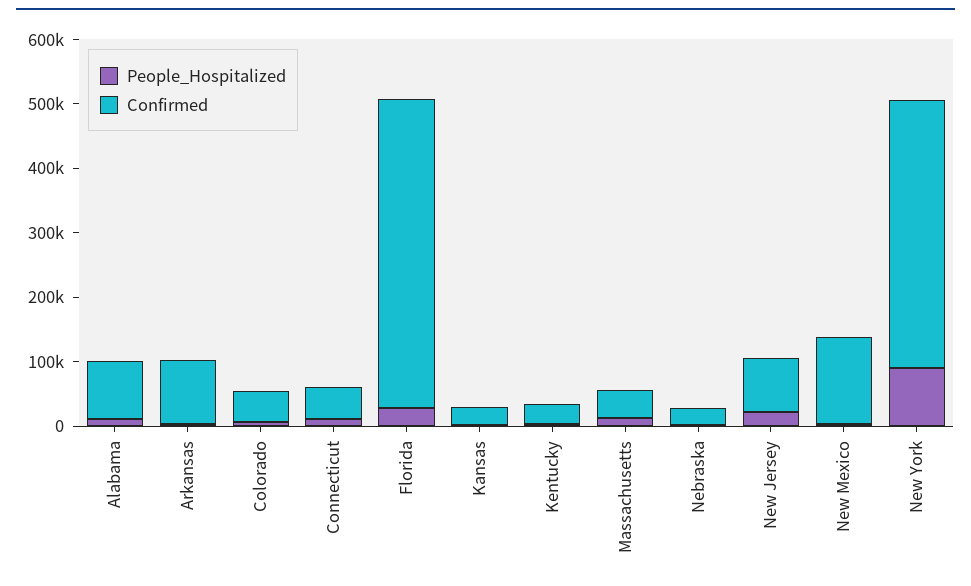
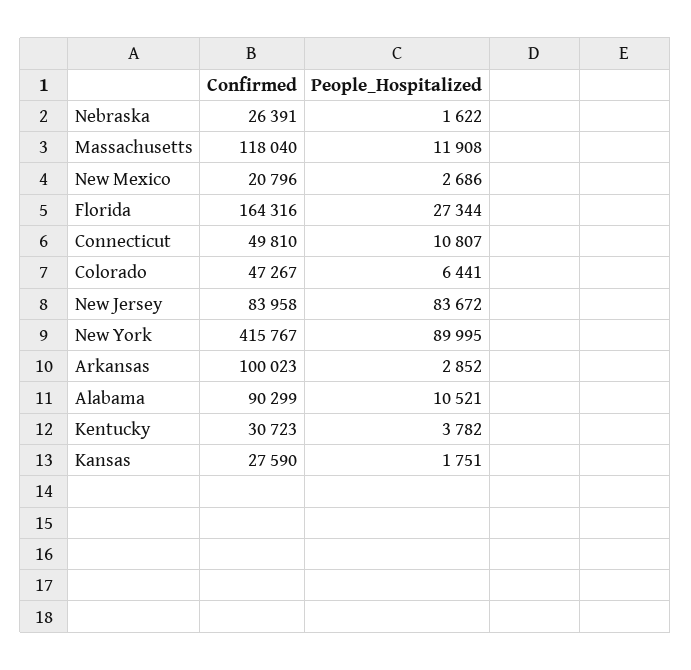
  {
    "People_Hospitalized": {
      "Alabama": 10521,
      "Arkansas": 2852,
      "Colorado": 6441,
      "Connecticut": 10807,
      "Florida": 27344,
      "Kansas": 1751,
      "Kentucky": 3782,
      "Massachusetts": 11908,
      "Nebraska": 1622,
-     "New Jersey": 20000,
+     "New Jersey": 83672,
      "New Mexico": 2686,
      "New York": 89995
    },
    "Confirmed": {
      "Alabama": 90299,
      "Arkansas": 100023,
      "Colorado": 47267,
      "Connecticut": 49810,
-     "Florida": 480000,
+     "Florida": 164316,
      "Kansas": 27590,
      "Kentucky": 30723,
-     "Massachusetts": 40000,
+     "Massachusetts": 118040,
      "Nebraska": 26391,
      "New Jersey": 83958,
-     "New Mexico": 140000,
+     "New Mexico": 20796,
      "New York": 415767
    }
  }

